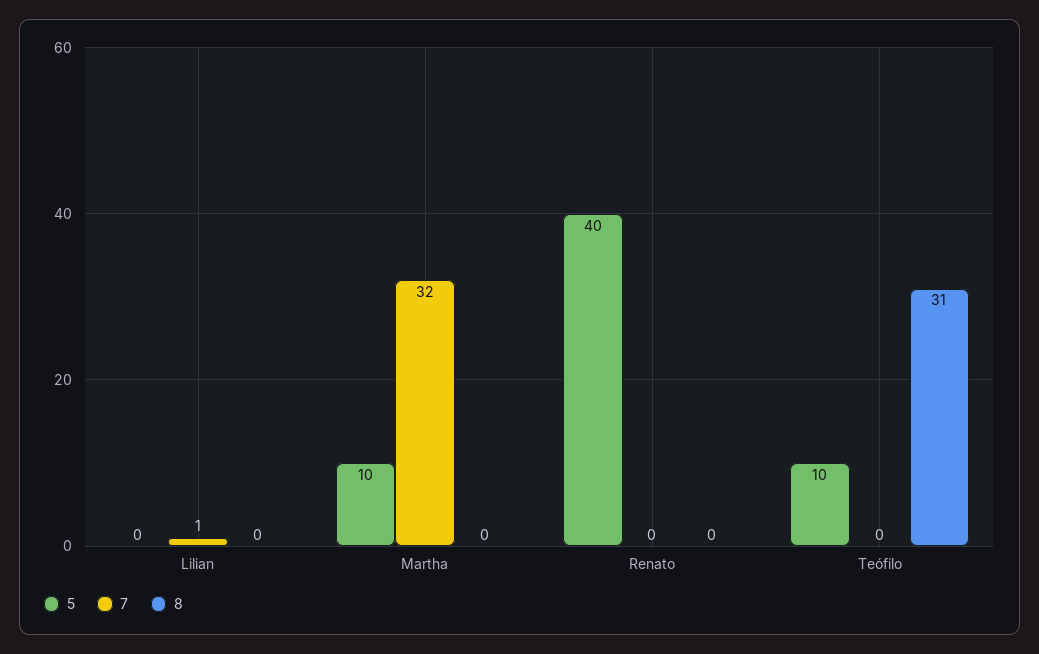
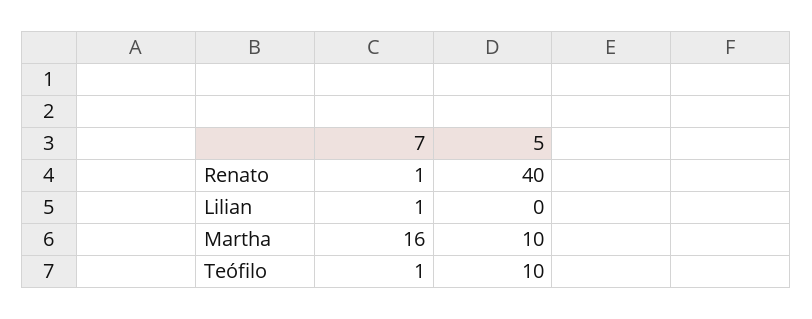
  {
    "5": {
      "Lilian": 0,
      "Martha": 10,
      "Renato": 40,
      "Teófilo": 10
    },
    "7": {
      "Lilian": 1,
-     "Martha": 32,
+     "Martha": 16,
-     "Renato": 0,
+     "Renato": 1,
-     "Teófilo": 0
+     "Teófilo": 1
-   },
+   }
-   "8": {
-     "Lilian": 0,
-     "Martha": 0,
-     "Renato": 0,
-     "Teófilo": 31
-   }
  }

